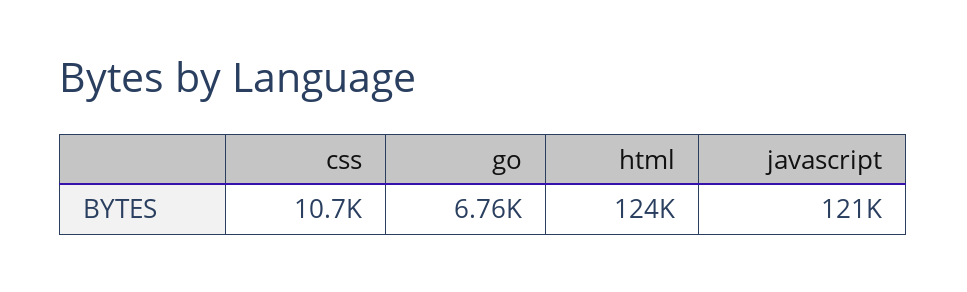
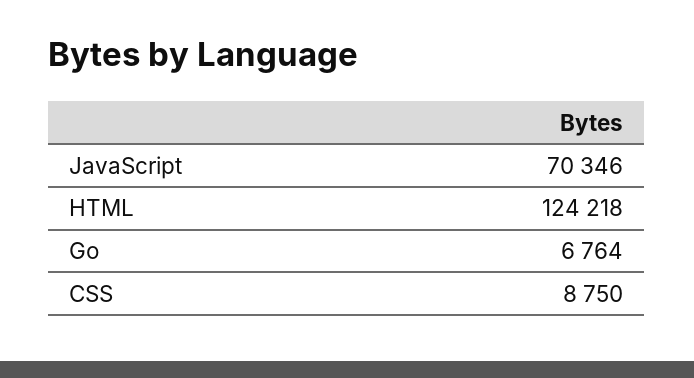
  {
-   "css": 10700,
+   "css": 8750,
    "go": 6764,
    "html": 124218,
-   "javascript": 121000
+   "javascript": 70346
  }

